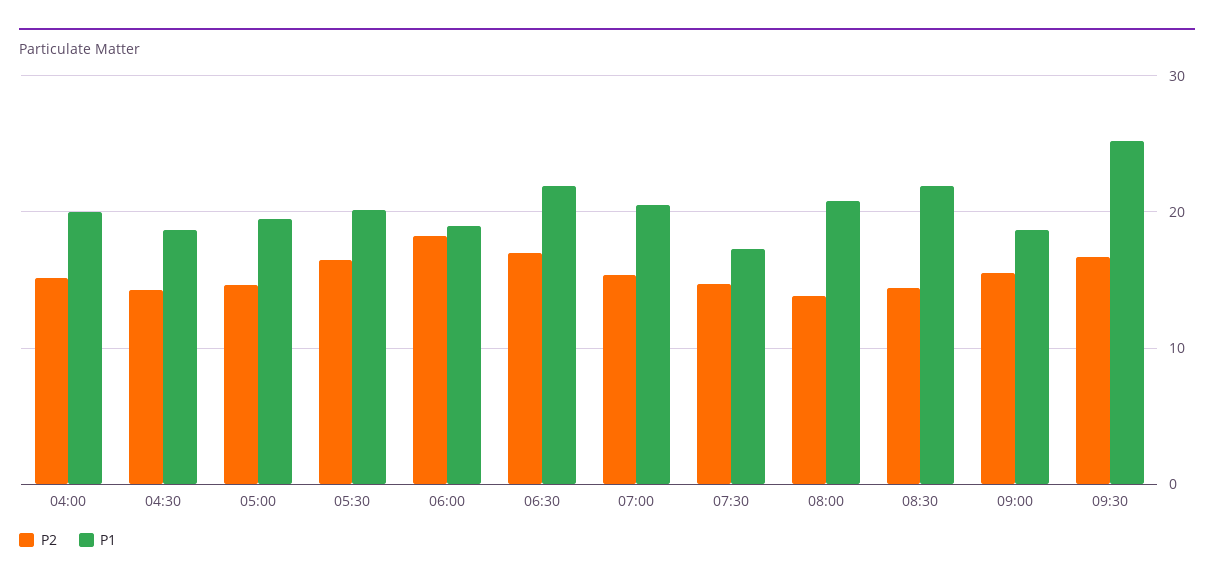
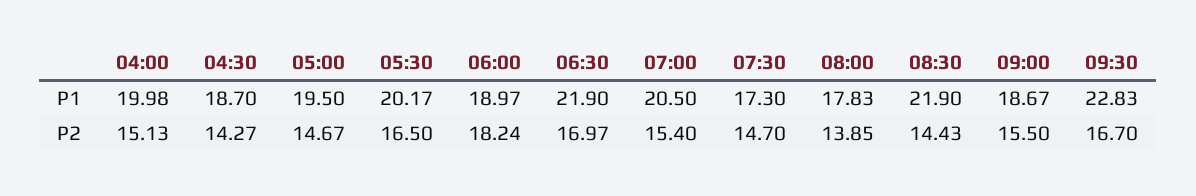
  {
    "P2": {
      "04:00": 15.13,
      "04:30": 14.27,
      "05:00": 14.67,
      "05:30": 16.5,
      "06:00": 18.24,
      "06:30": 16.97,
      "07:00": 15.4,
      "07:30": 14.7,
      "08:00": 13.85,
      "08:30": 14.43,
      "09:00": 15.5,
      "09:30": 16.7
    },
    "P1": {
      "04:00": 19.98,
      "04:30": 18.7,
      "05:00": 19.5,
      "05:30": 20.17,
      "06:00": 18.97,
      "06:30": 21.9,
      "07:00": 20.5,
      "07:30": 17.3,
-     "08:00": 21,
+     "08:00": 17.83,
      "08:30": 21.9,
      "09:00": 18.67,
-     "09:30": 25
+     "09:30": 22.83
    }
  }

